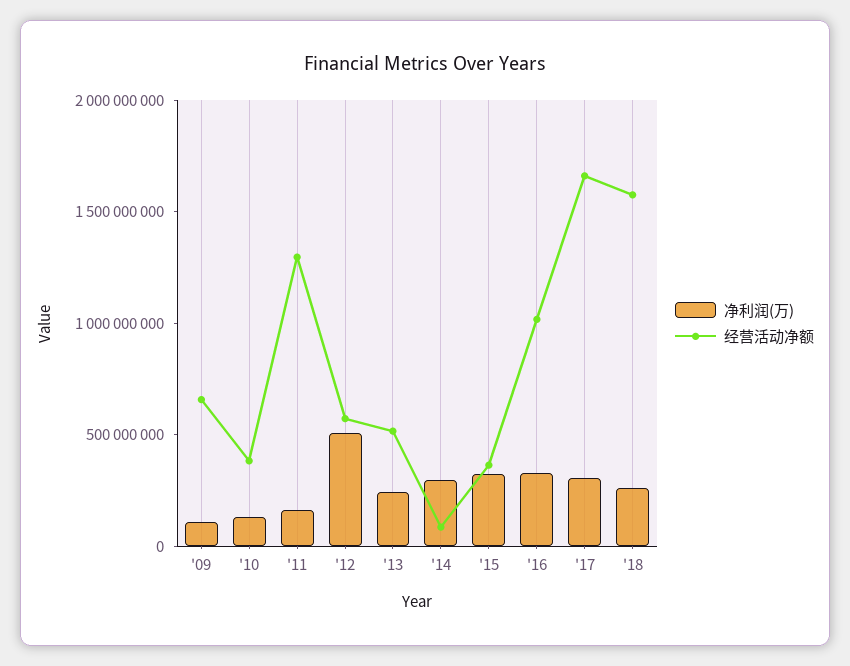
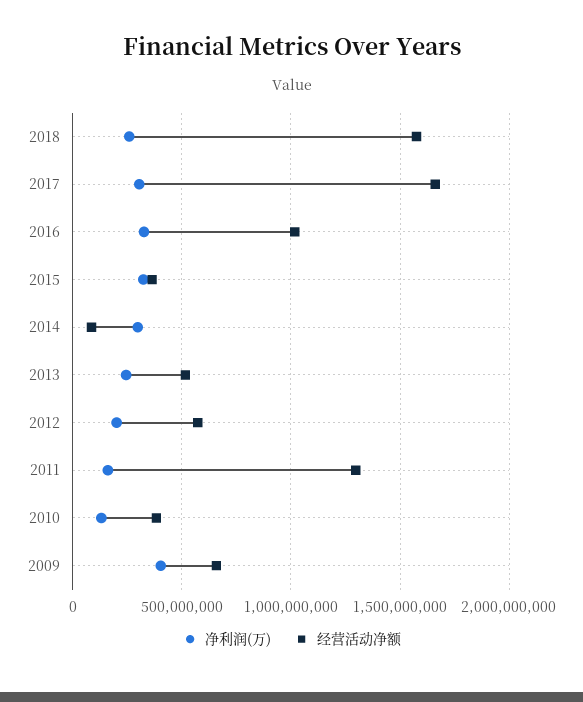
  {
    "净利润(万)": {
-     "'09": 100000000,
+     "'09": 400000000,
      "'10": 150000000,
      "'11": 150000000,
-     "'12": 500000000,
+     "'12": 200000000,
      "'13": 250000000,
      "'14": 300000000,
      "'15": 300000000,
      "'16": 350000000,
      "'17": 300000000,
      "'18": 250000000
    },
    "经营活动净额": {
      "'09": 650000000,
      "'10": 400000000,
      "'11": 1300000000,
      "'12": 550000000,
      "'13": 500000000,
      "'14": 100000000,
      "'15": 350000000,
      "'16": 1000000000,
      "'17": 1650000000,
      "'18": 1550000000
    }
  }

